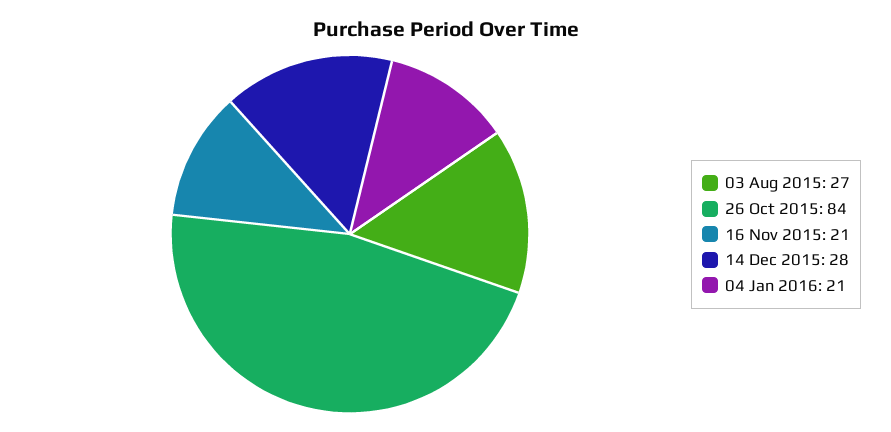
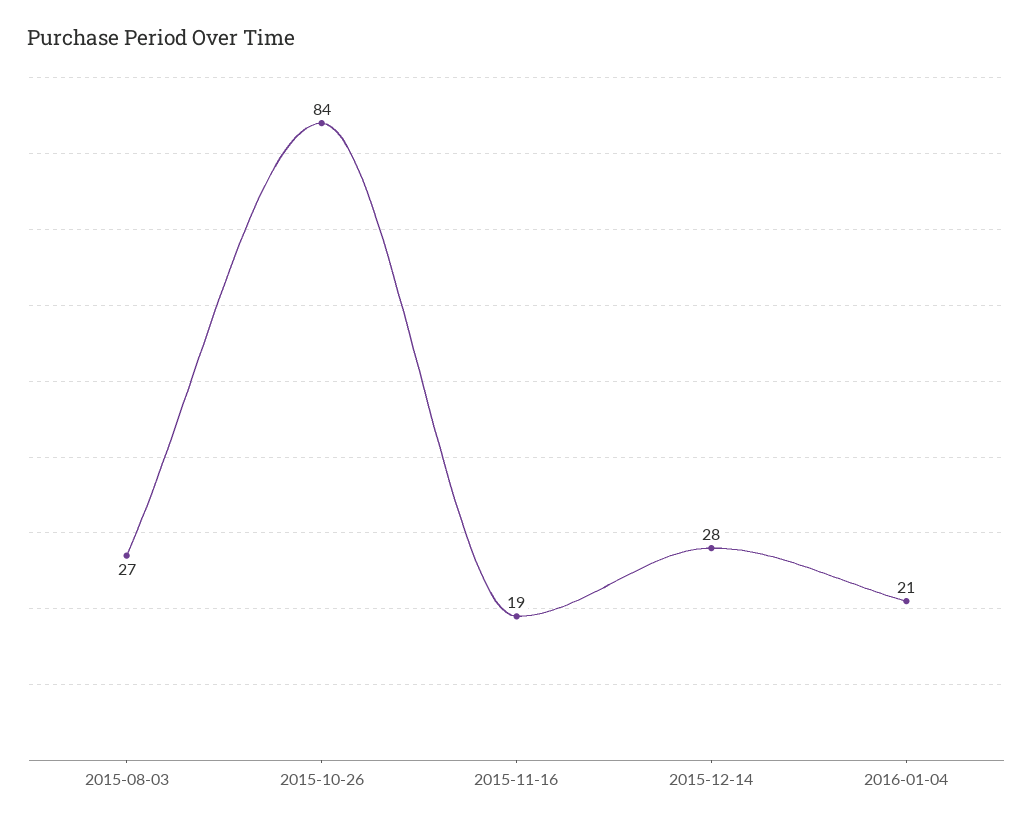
  {
    "03 Aug 2015": 27,
    "26 Oct 2015": 84,
-   "16 Nov 2015": 21,
+   "16 Nov 2015": 19,
    "14 Dec 2015": 28,
    "04 Jan 2016": 21
  }

